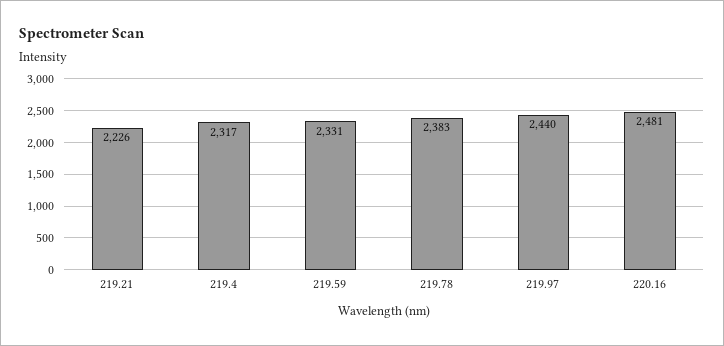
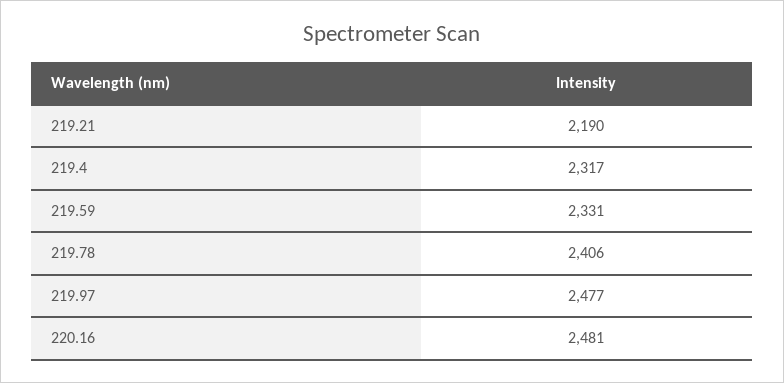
  {
-   "219.21": 2226,
+   "219.21": 2190,
    "219.4": 2317,
    "219.59": 2331,
-   "219.78": 2383,
+   "219.78": 2406,
-   "219.97": 2440,
+   "219.97": 2477,
    "220.16": 2481
  }

